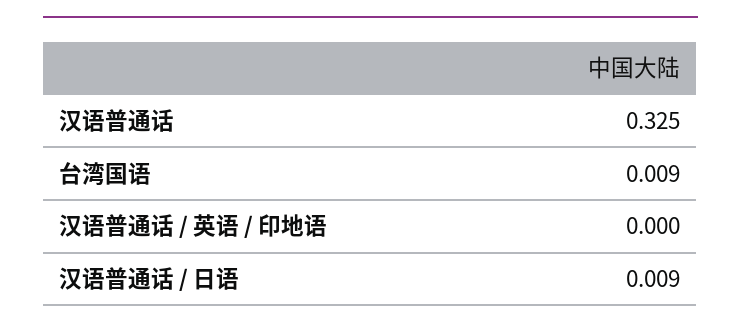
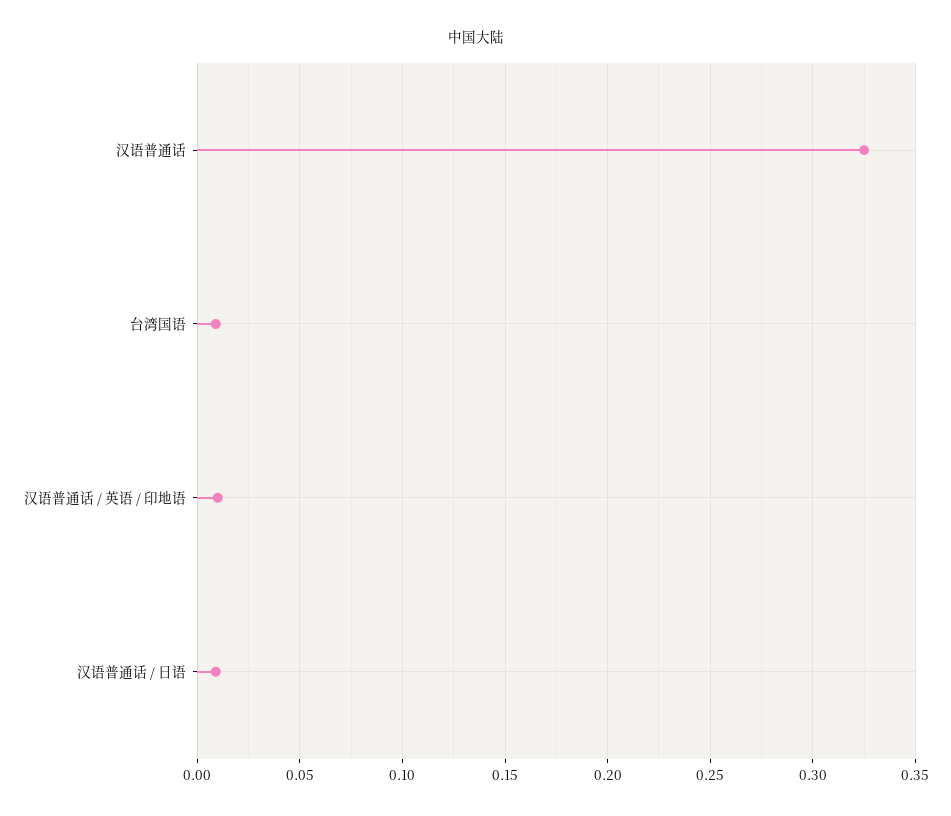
  {
    "汉语普通话": 0.325,
    "台湾国语": 0.009,
-   "汉语普通话 / 英语 / 印地语": 0,
+   "汉语普通话 / 英语 / 印地语": 0.01,
    "汉语普通话 / 日语": 0.009
  }

